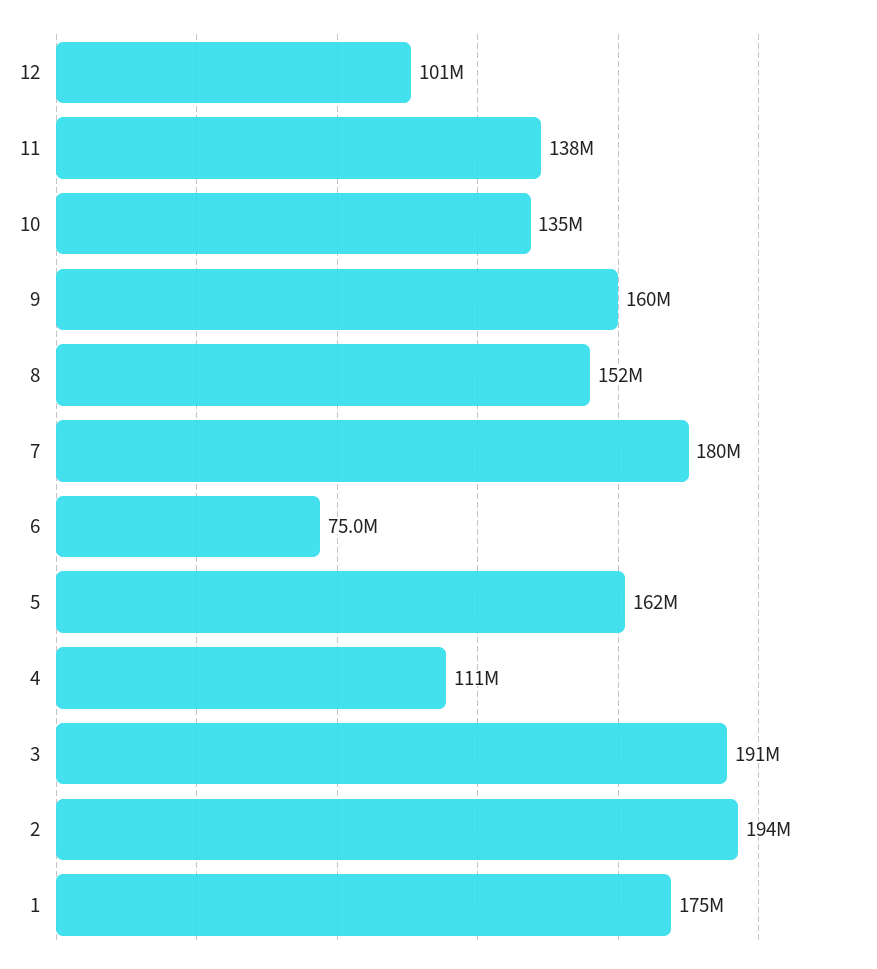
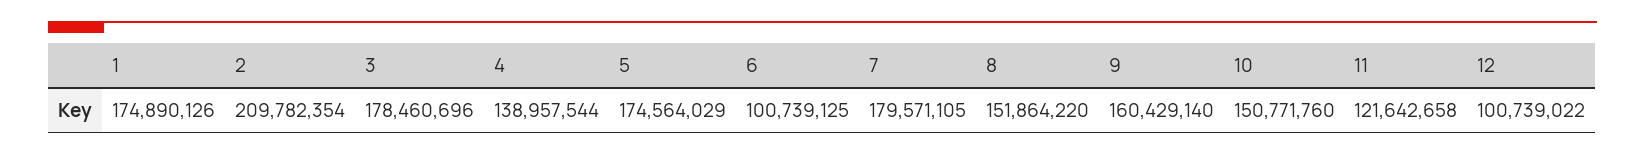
  {
    "12": 100739022,
-   "11": 138000000,
+   "11": 121642658,
-   "10": 135000000,
+   "10": 150771760,
    "9": 160429140,
    "8": 151864220,
    "7": 179571105,
-   "6": 75000000,
+   "6": 100739125,
-   "5": 162000000,
+   "5": 174564029,
-   "4": 111000000,
+   "4": 138957544,
-   "3": 191000000,
+   "3": 178460696,
-   "2": 194000000,
+   "2": 209782354,
    "1": 174890126
  }

